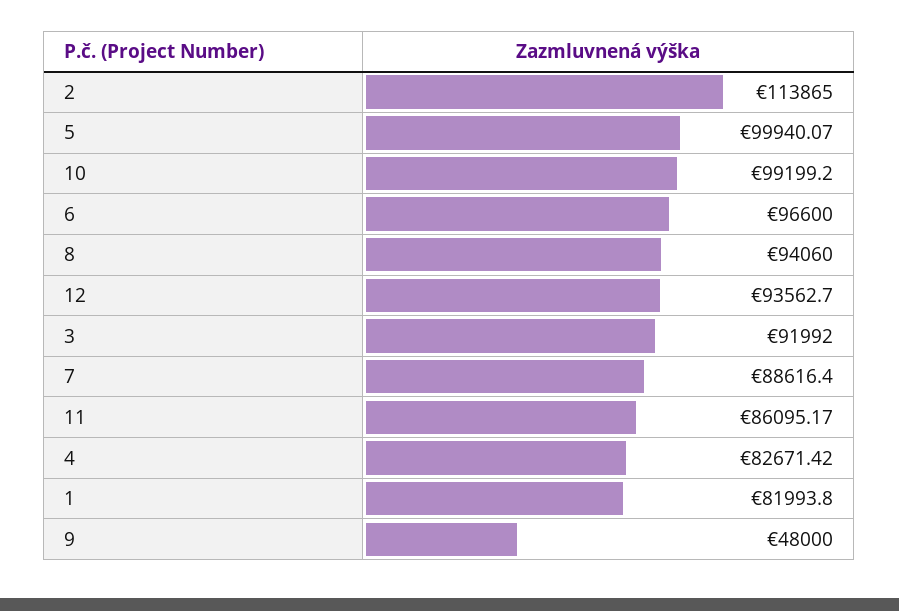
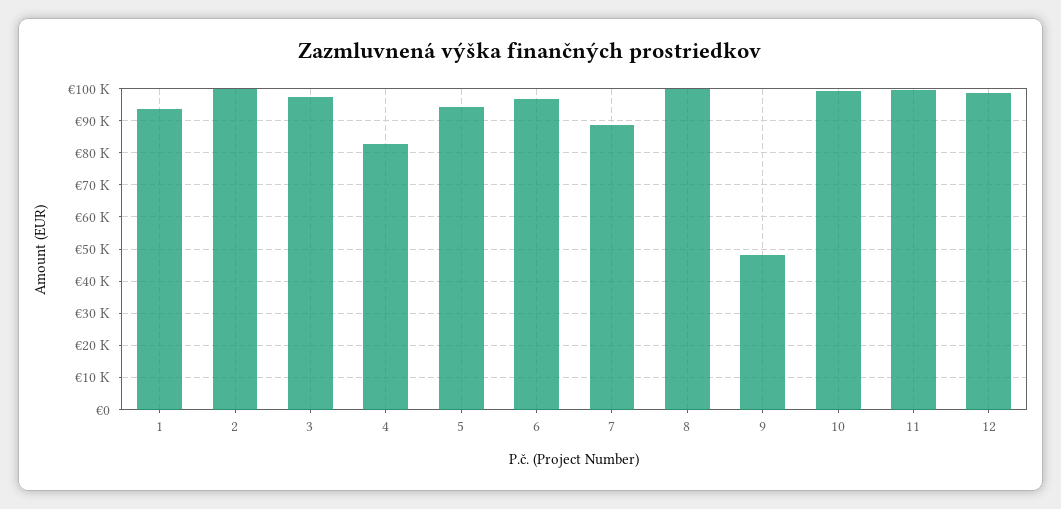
  {
-   "2": 113865,
+   "2": 100000,
-   "5": 99940.07,
+   "5": 94000,
    "10": 99199.2,
    "6": 96600,
-   "8": 94060,
+   "8": 100000,
-   "12": 93562.7,
+   "12": 98000,
-   "3": 91992,
+   "3": 98000,
    "7": 88616.4,
-   "11": 86095.17,
+   "11": 100000,
    "4": 82671.42,
-   "1": 81993.8,
+   "1": 94000,
    "9": 48000
  }

